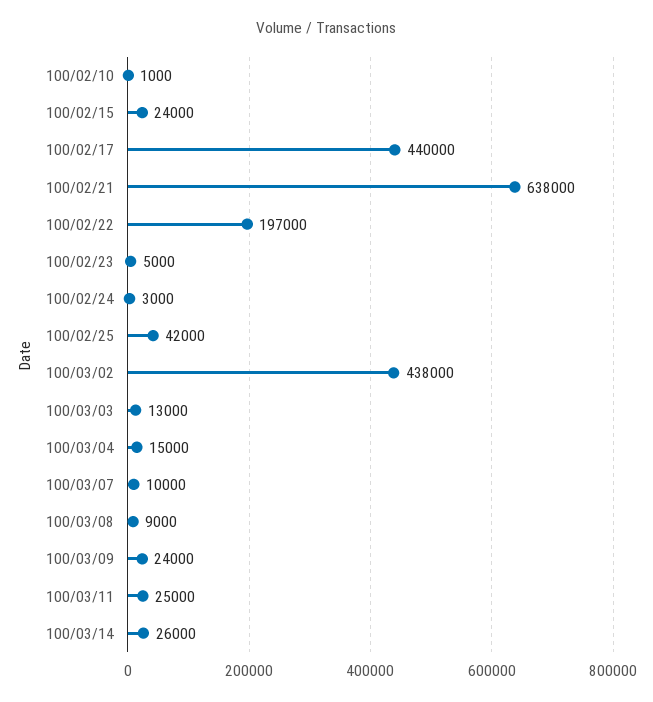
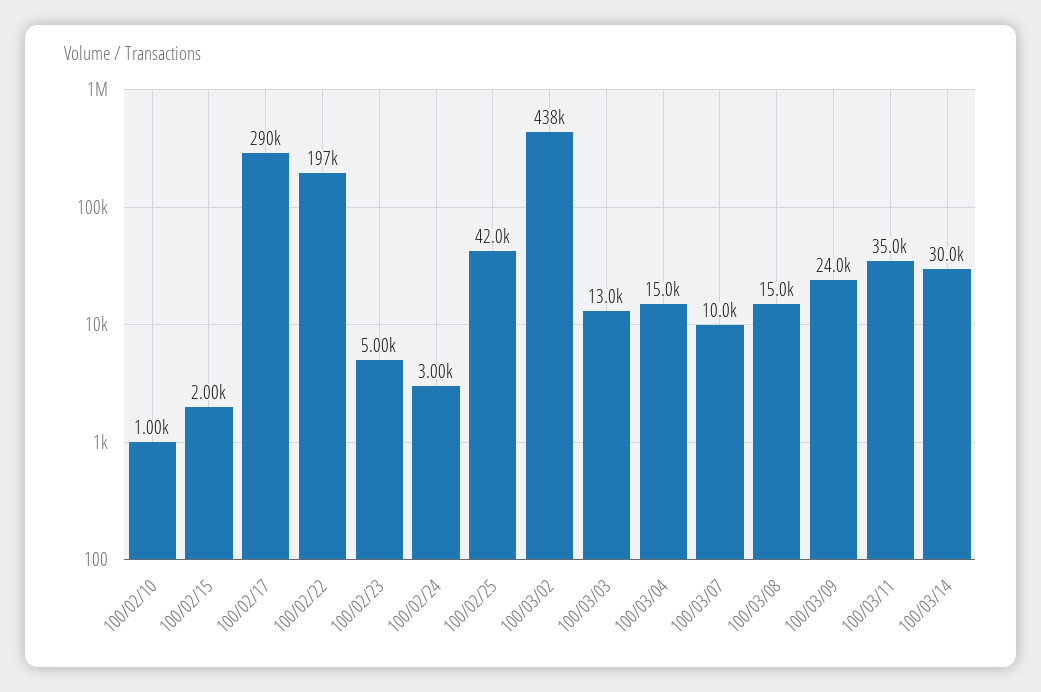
  {
    "100/02/10": 1000,
-   "100/02/15": 24000,
+   "100/02/15": 2000,
-   "100/02/17": 440000,
+   "100/02/17": 290000,
-   "100/02/21": 638000,
    "100/02/22": 197000,
    "100/02/23": 5000,
    "100/02/24": 3000,
    "100/02/25": 42000,
    "100/03/02": 438000,
    "100/03/03": 13000,
    "100/03/04": 15000,
    "100/03/07": 10000,
-   "100/03/08": 9000,
+   "100/03/08": 15000,
    "100/03/09": 24000,
-   "100/03/11": 25000,
+   "100/03/11": 35000,
-   "100/03/14": 26000
+   "100/03/14": 30000
  }

